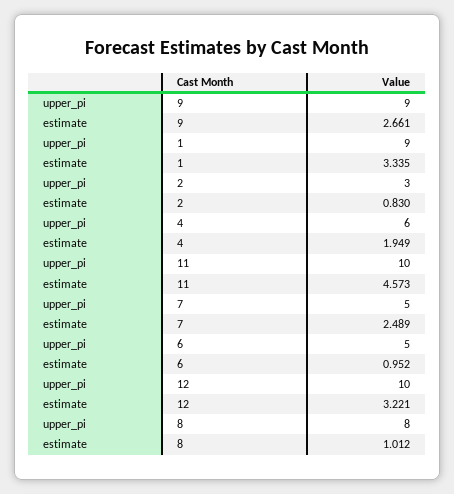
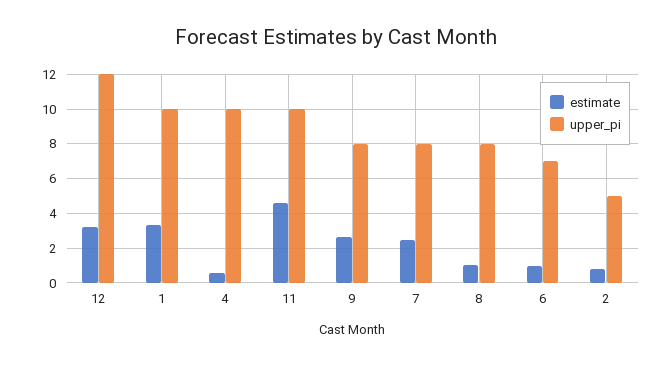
  {
    "upper_pi": {
-     "9": 9,
+     "9": 8,
-     "1": 9,
+     "1": 10,
-     "2": 3,
+     "2": 5,
-     "4": 6,
+     "4": 10,
      "11": 10,
-     "7": 5,
+     "7": 8,
-     "6": 5,
+     "6": 7,
-     "12": 10,
+     "12": 12,
      "8": 8
    },
    "estimate": {
      "9": 2.661,
      "1": 3.335,
      "2": 0.83,
-     "4": 1.949,
+     "4": 0.5,
      "11": 4.573,
      "7": 2.489,
      "6": 0.952,
      "12": 3.221,
      "8": 1.012
    }
  }

